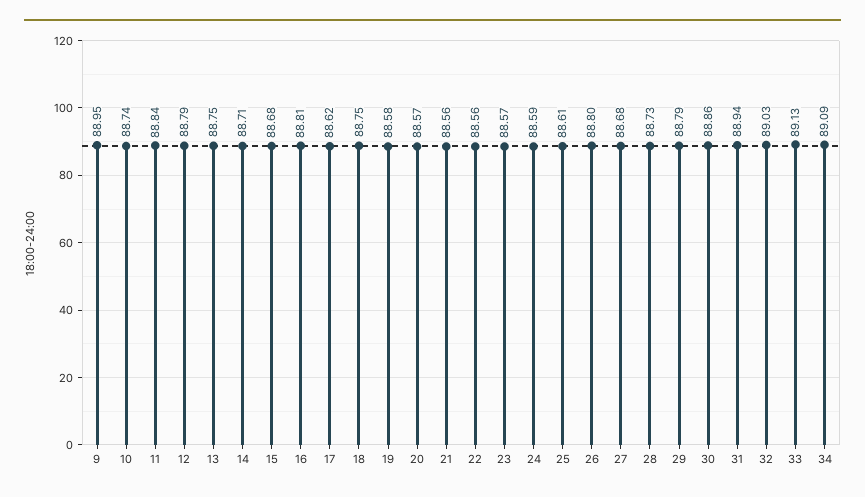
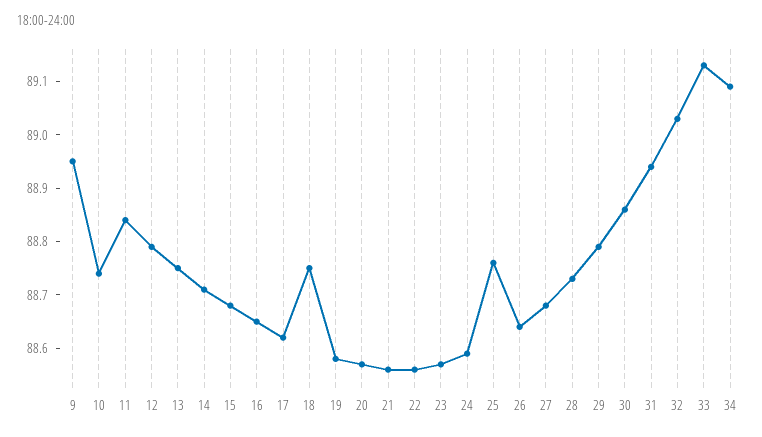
  {
    "9": 88.95,
    "10": 88.74,
    "11": 88.84,
    "12": 88.79,
    "13": 88.75,
    "14": 88.71,
    "15": 88.68,
-   "16": 88.81,
+   "16": 88.65,
    "17": 88.62,
    "18": 88.75,
    "19": 88.58,
    "20": 88.57,
    "21": 88.56,
    "22": 88.56,
    "23": 88.57,
    "24": 88.59,
-   "25": 88.61,
+   "25": 88.75,
-   "26": 88.8,
+   "26": 88.65,
    "27": 88.68,
    "28": 88.73,
    "29": 88.79,
    "30": 88.86,
    "31": 88.94,
    "32": 89.03,
    "33": 89.13,
    "34": 89.09
  }

